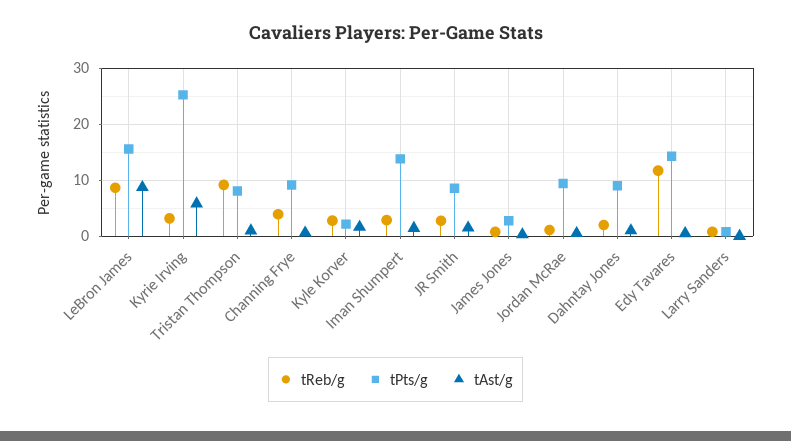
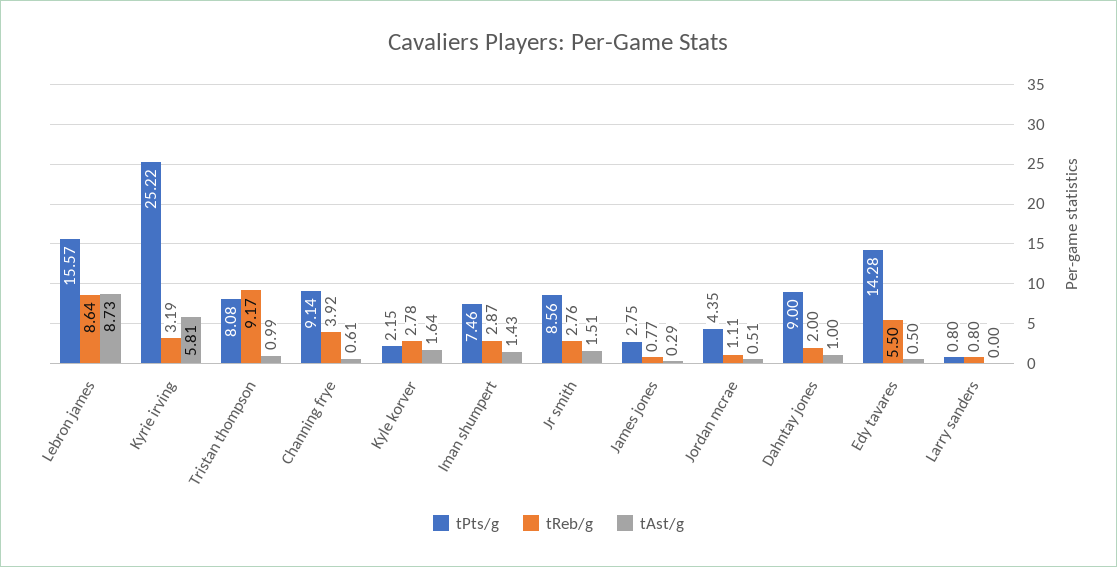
  {
    "tReb/g": {
      "LeBron James": 8.64,
      "Kyrie Irving": 3.19,
      "Tristan Thompson": 9.17,
      "Channing Frye": 3.92,
      "Kyle Korver": 2.78,
      "Iman Shumpert": 2.87,
      "JR Smith": 2.76,
      "James Jones": 0.77,
      "Jordan McRae": 1.11,
      "Dahntay Jones": 2,
-     "Edy Tavares": 12,
+     "Edy Tavares": 5.5,
      "Larry Sanders": 0.8
    },
    "tPts/g": {
      "LeBron James": 15.57,
      "Kyrie Irving": 25.22,
      "Tristan Thompson": 8.08,
      "Channing Frye": 9.14,
      "Kyle Korver": 2.15,
-     "Iman Shumpert": 14,
+     "Iman Shumpert": 7.46,
      "JR Smith": 8.56,
      "James Jones": 2.75,
-     "Jordan McRae": 10,
+     "Jordan McRae": 4.35,
      "Dahntay Jones": 9,
      "Edy Tavares": 14.28,
      "Larry Sanders": 0.8
    },
    "tAst/g": {
      "LeBron James": 8.73,
      "Kyrie Irving": 5.81,
      "Tristan Thompson": 0.99,
      "Channing Frye": 0.61,
      "Kyle Korver": 1.64,
      "Iman Shumpert": 1.43,
      "JR Smith": 1.51,
      "James Jones": 0.29,
      "Jordan McRae": 0.51,
      "Dahntay Jones": 1,
      "Edy Tavares": 0.5,
      "Larry Sanders": 0
    }
  }

